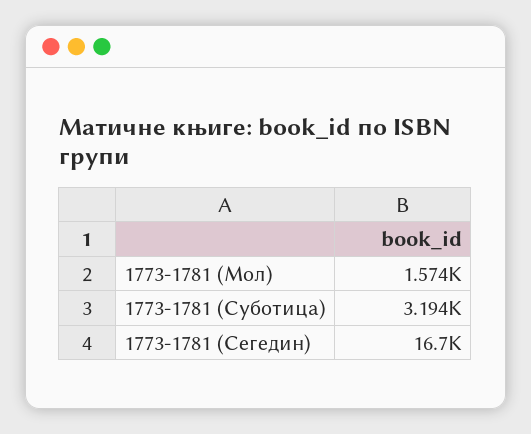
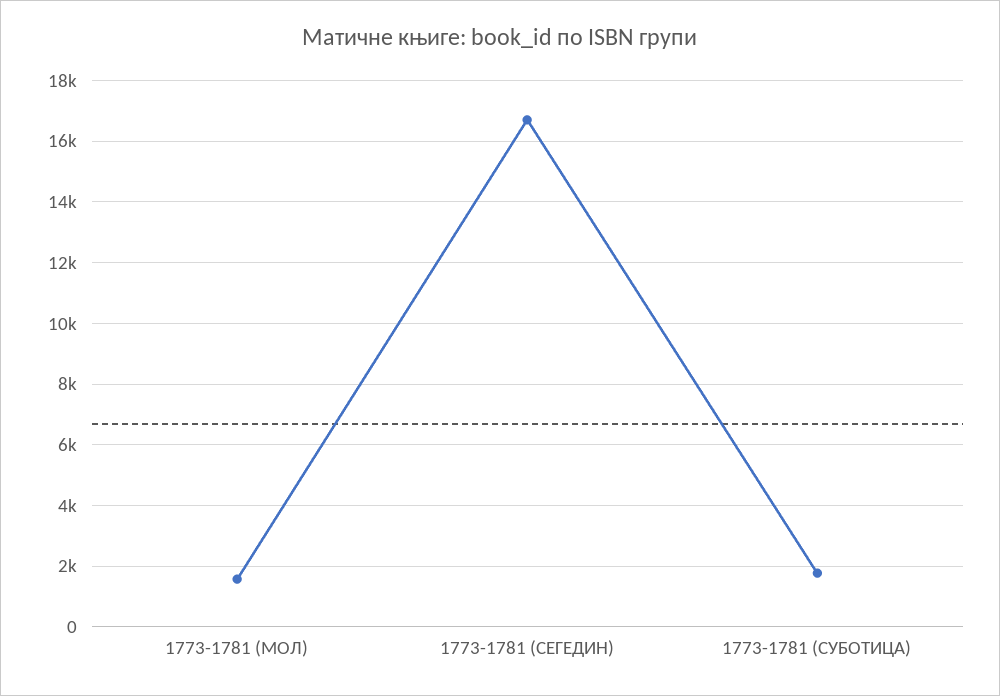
  {
    "1773-1781 (Мол)": 1574,
-   "1773-1781 (Суботица)": 3194,
+   "1773-1781 (Суботица)": 1800,
    "1773-1781 (Сегедин)": 16700
  }

